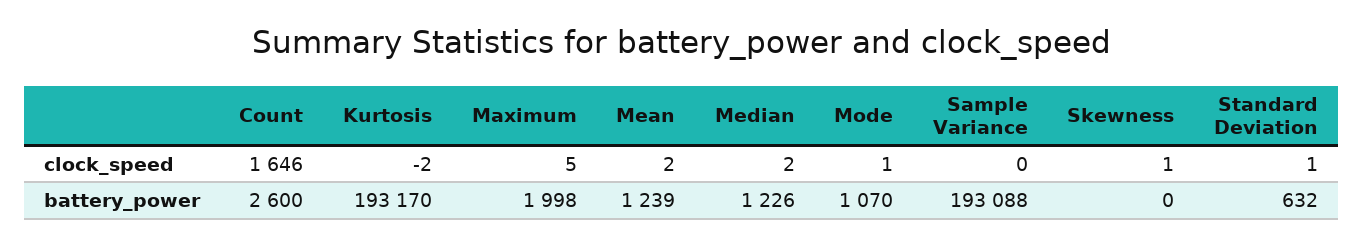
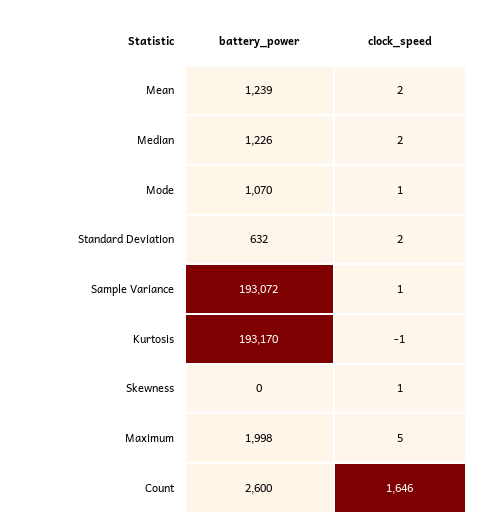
  {
    "Count": {
      "clock_speed": 1646,
      "battery_power": 2600
    },
    "Kurtosis": {
-     "clock_speed": -2,
+     "clock_speed": -1,
      "battery_power": 193170
    },
    "Maximum": {
      "clock_speed": 5,
      "battery_power": 1998
    },
    "Mean": {
      "clock_speed": 2,
      "battery_power": 1239
    },
    "Median": {
      "clock_speed": 2,
      "battery_power": 1226
    },
    "Mode": {
      "clock_speed": 1,
      "battery_power": 1070
    },
    "Sample Variance": {
-     "clock_speed": 0,
+     "clock_speed": 1,
-     "battery_power": 193088
+     "battery_power": 193072
    },
    "Skewness": {
      "clock_speed": 1,
      "battery_power": 0
    },
    "Standard Deviation": {
-     "clock_speed": 1,
+     "clock_speed": 2,
      "battery_power": 632
    }
  }

